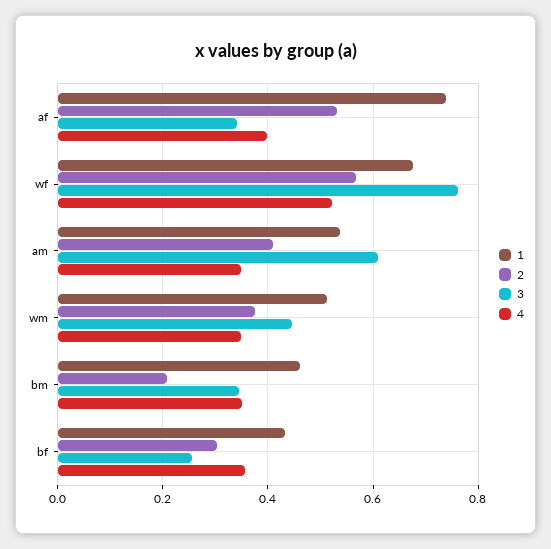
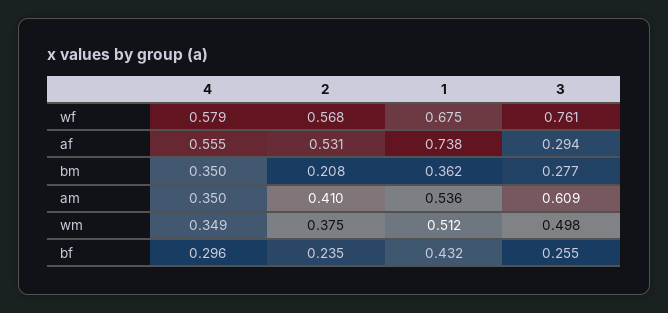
  {
    "1": {
      "af": 0.738,
      "wf": 0.675,
      "am": 0.536,
      "wm": 0.512,
-     "bm": 0.46,
+     "bm": 0.362,
      "bf": 0.432
    },
    "2": {
      "af": 0.531,
      "wf": 0.568,
      "am": 0.41,
      "wm": 0.375,
      "bm": 0.208,
-     "bf": 0.3
+     "bf": 0.235
    },
    "3": {
-     "af": 0.34,
+     "af": 0.294,
      "wf": 0.761,
      "am": 0.609,
-     "wm": 0.44,
+     "wm": 0.498,
-     "bm": 0.34,
+     "bm": 0.277,
      "bf": 0.255
    },
    "4": {
-     "af": 0.4,
+     "af": 0.555,
-     "wf": 0.52,
+     "wf": 0.579,
      "am": 0.35,
      "wm": 0.349,
      "bm": 0.35,
-     "bf": 0.36
+     "bf": 0.296
    }
  }

